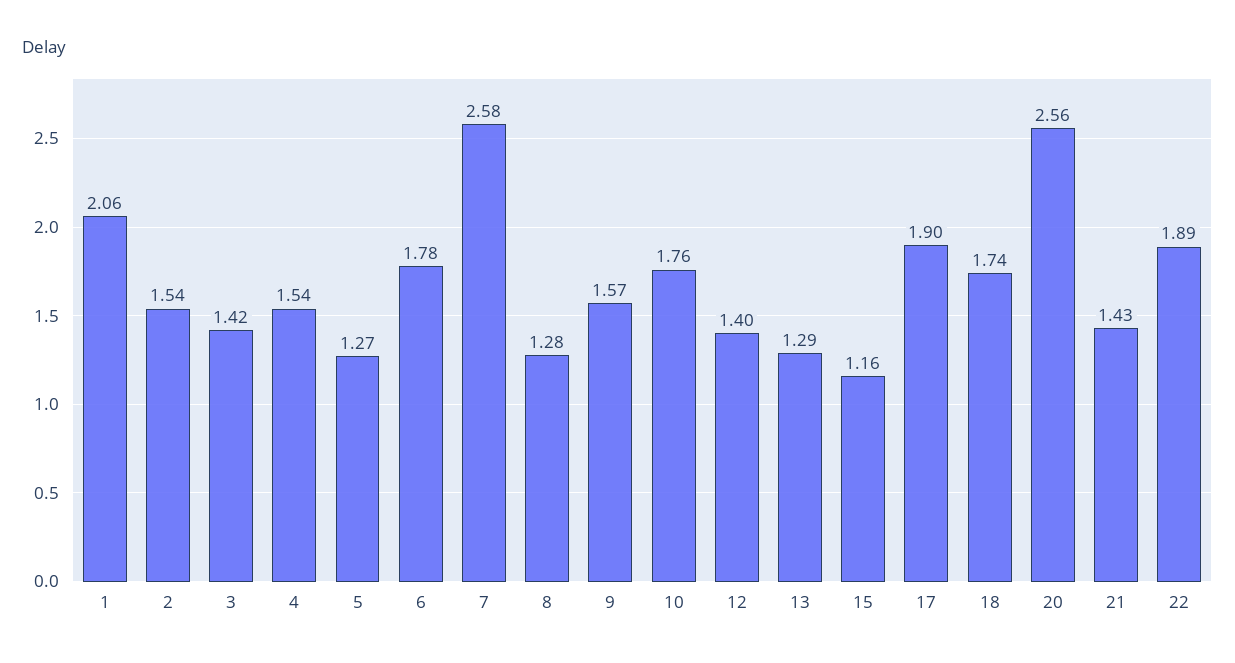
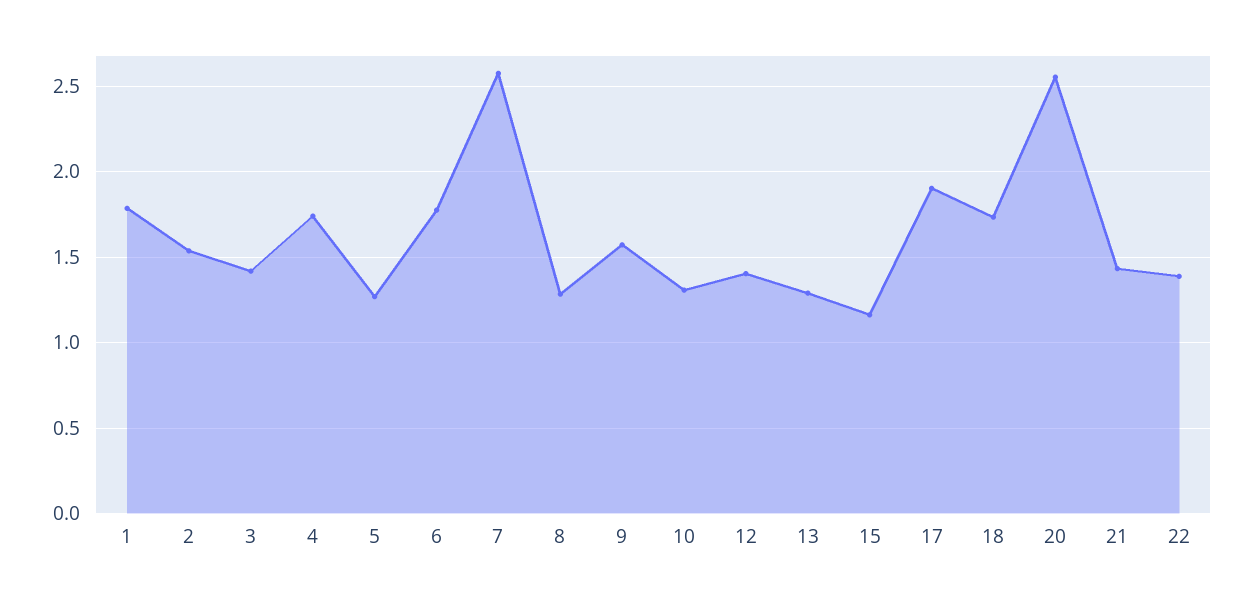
  {
-   "1": 2.06,
+   "1": 1.8,
    "2": 1.54,
    "3": 1.42,
-   "4": 1.54,
+   "4": 1.75,
    "5": 1.27,
    "6": 1.78,
    "7": 2.58,
    "8": 1.28,
    "9": 1.57,
-   "10": 1.76,
+   "10": 1.3,
    "12": 1.4,
    "13": 1.29,
    "15": 1.16,
    "17": 1.9,
    "18": 1.74,
    "20": 2.56,
    "21": 1.43,
-   "22": 1.89
+   "22": 1.4
  }

